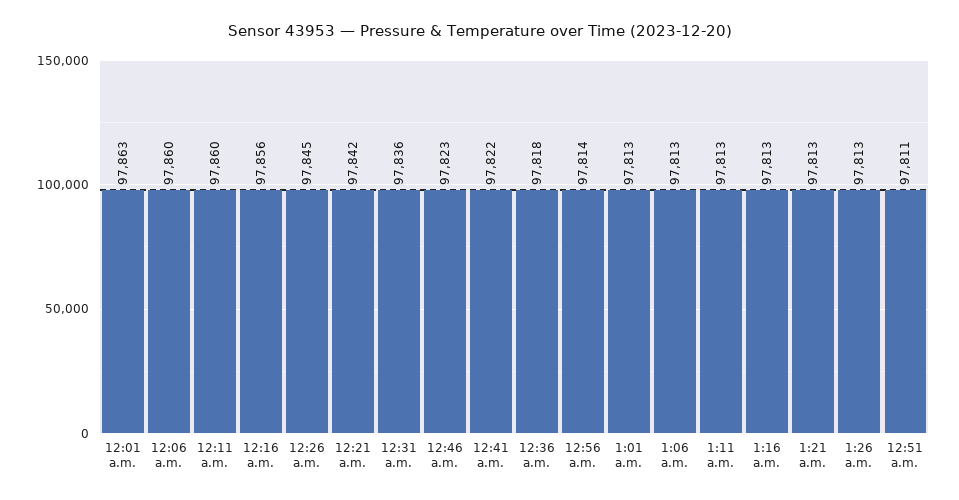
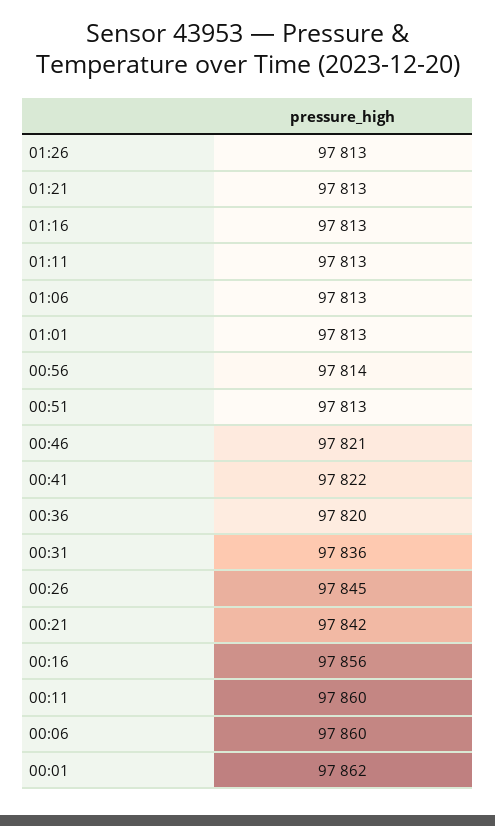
  {
-   "12:01 a.m.": 97863,
+   "12:01 a.m.": 97862,
    "12:06 a.m.": 97860,
    "12:11 a.m.": 97860,
    "12:16 a.m.": 97856,
    "12:26 a.m.": 97845,
    "12:21 a.m.": 97842,
    "12:31 a.m.": 97836,
-   "12:46 a.m.": 97823,
+   "12:46 a.m.": 97821,
    "12:41 a.m.": 97822,
-   "12:36 a.m.": 97818,
+   "12:36 a.m.": 97820,
    "12:56 a.m.": 97814,
    "1:01 a.m.": 97813,
    "1:06 a.m.": 97813,
    "1:11 a.m.": 97813,
    "1:16 a.m.": 97813,
    "1:21 a.m.": 97813,
    "1:26 a.m.": 97813,
-   "12:51 a.m.": 97811
+   "12:51 a.m.": 97813
  }

